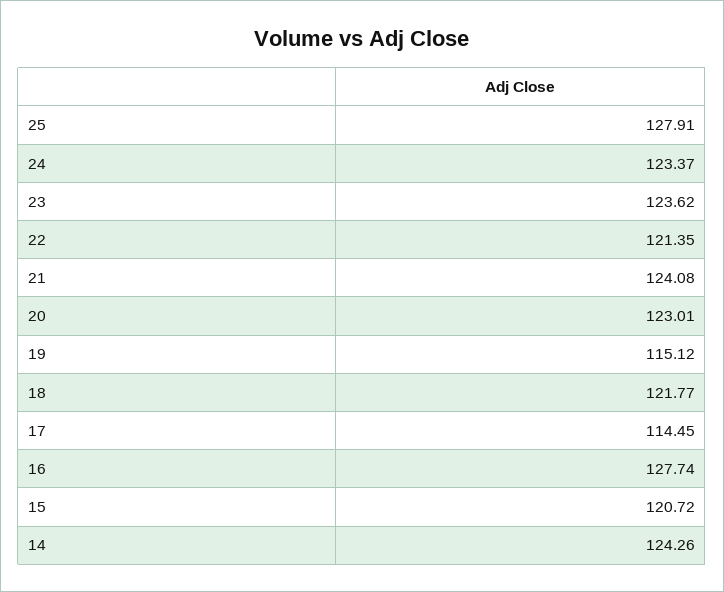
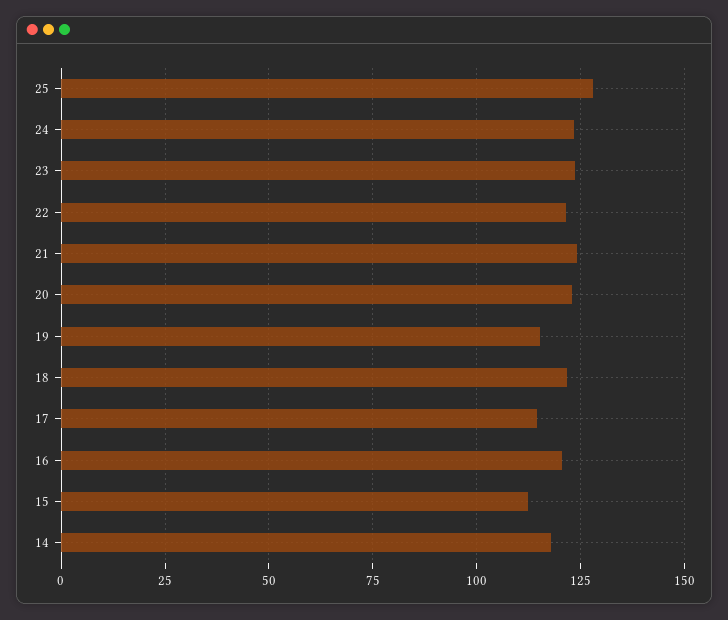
  {
    "25": 127.91,
    "24": 123.37,
    "23": 123.62,
    "22": 121.35,
    "21": 124.08,
    "20": 123.01,
    "19": 115.12,
    "18": 121.77,
    "17": 114.45,
-   "16": 127.74,
+   "16": 120,
-   "15": 120.72,
+   "15": 112.5,
-   "14": 124.26
+   "14": 117.5
  }

